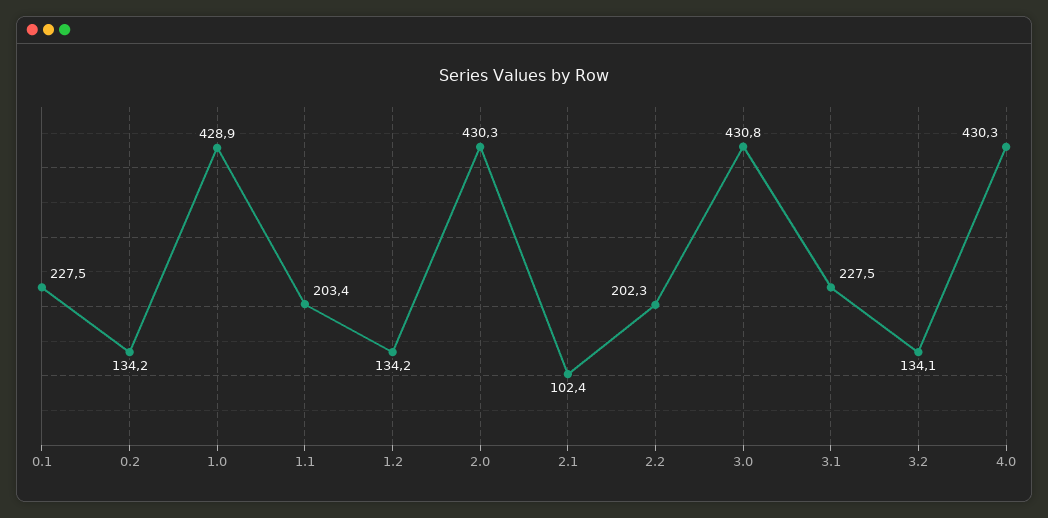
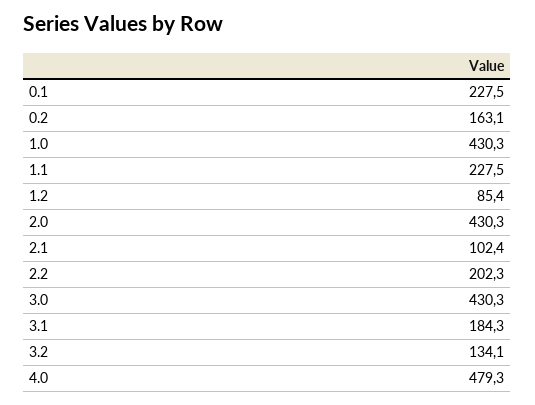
  {
    "0.1": 227.5,
-   "0.2": 134.2,
+   "0.2": 163.1,
-   "1.0": 428.9,
+   "1.0": 430.3,
-   "1.1": 203.4,
+   "1.1": 227.5,
-   "1.2": 134.2,
+   "1.2": 85.4,
    "2.0": 430.3,
    "2.1": 102.4,
    "2.2": 202.3,
-   "3.0": 430.8,
+   "3.0": 430.3,
-   "3.1": 227.5,
+   "3.1": 184.3,
    "3.2": 134.1,
-   "4.0": 430.3
+   "4.0": 479.3
  }

